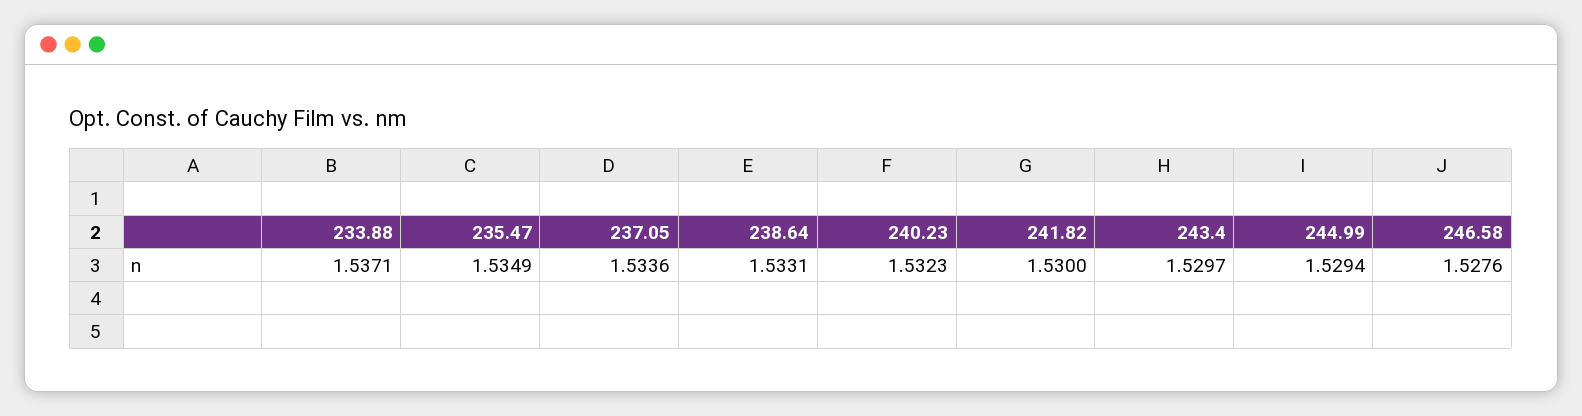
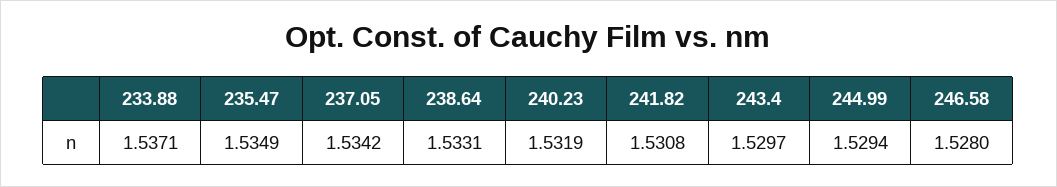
  {
    "233.88": 1.5371,
    "235.47": 1.5349,
-   "237.05": 1.5336,
+   "237.05": 1.5342,
    "238.64": 1.5331,
-   "240.23": 1.5323,
+   "240.23": 1.5319,
-   "241.82": 1.53,
+   "241.82": 1.5308,
    "243.4": 1.5297,
    "244.99": 1.5294,
-   "246.58": 1.5276
+   "246.58": 1.528
  }

